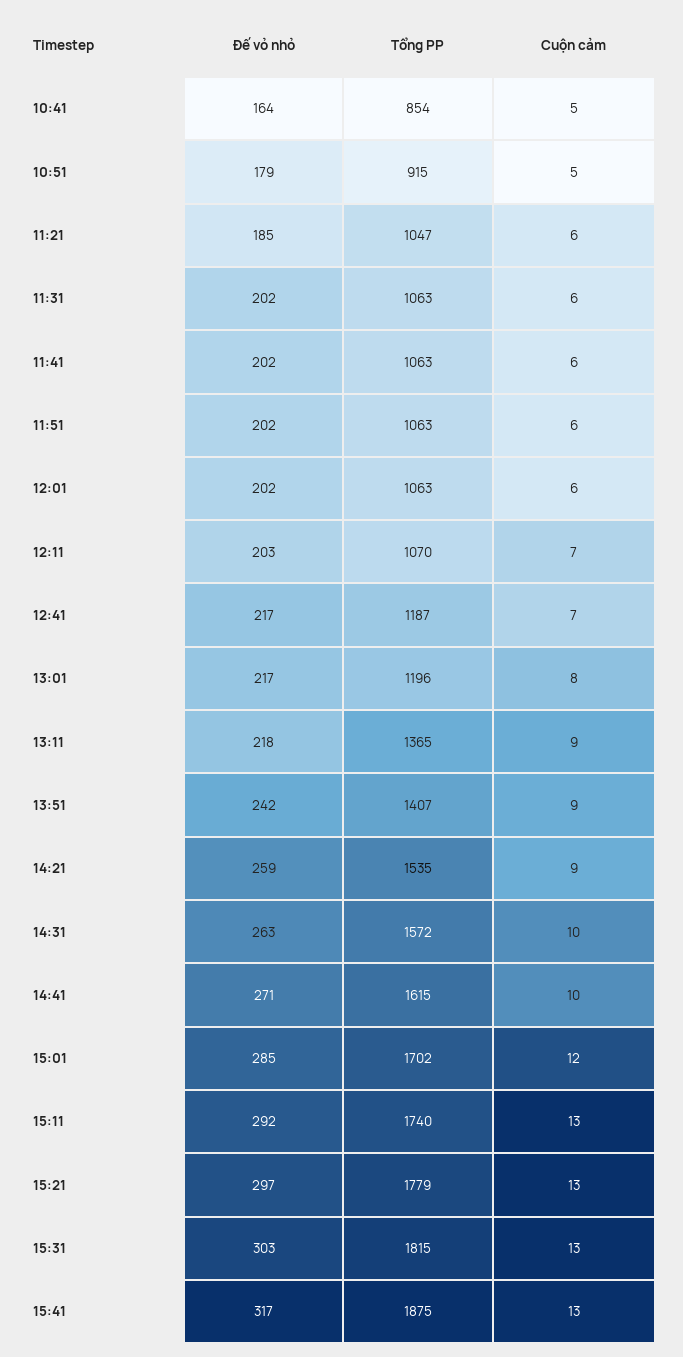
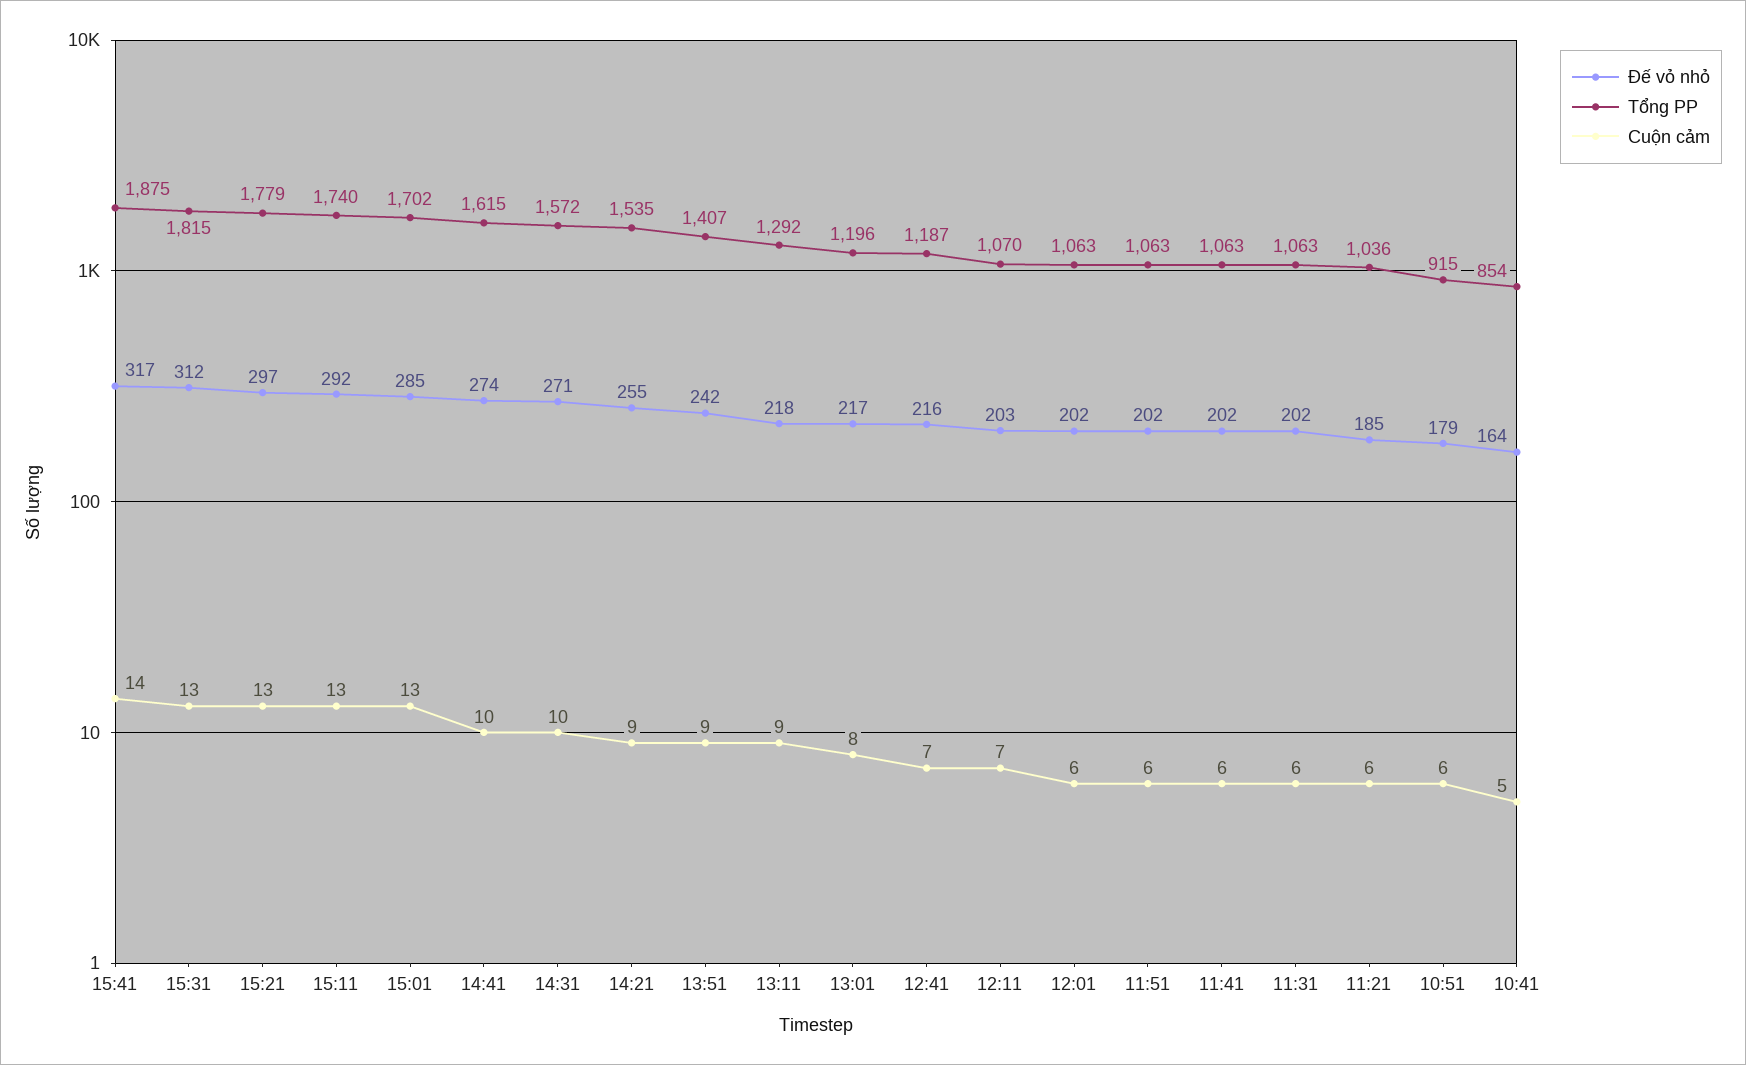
  {
    "Đế vỏ nhỏ": {
      "10:41": 164,
      "10:51": 179,
      "11:21": 185,
      "11:31": 202,
      "11:41": 202,
      "11:51": 202,
      "12:01": 202,
      "12:11": 203,
-     "12:41": 217,
+     "12:41": 216,
      "13:01": 217,
      "13:11": 218,
      "13:51": 242,
-     "14:21": 259,
+     "14:21": 255,
-     "14:31": 263,
+     "14:31": 271,
-     "14:41": 271,
+     "14:41": 274,
      "15:01": 285,
      "15:11": 292,
      "15:21": 297,
-     "15:31": 303,
+     "15:31": 312,
      "15:41": 317
    },
    "Tổng PP": {
      "10:41": 854,
      "10:51": 915,
-     "11:21": 1047,
+     "11:21": 1036,
      "11:31": 1063,
      "11:41": 1063,
      "11:51": 1063,
      "12:01": 1063,
      "12:11": 1070,
      "12:41": 1187,
      "13:01": 1196,
-     "13:11": 1365,
+     "13:11": 1292,
      "13:51": 1407,
      "14:21": 1535,
      "14:31": 1572,
      "14:41": 1615,
      "15:01": 1702,
      "15:11": 1740,
      "15:21": 1779,
      "15:31": 1815,
      "15:41": 1875
    },
    "Cuộn cảm": {
      "10:41": 5,
-     "10:51": 5,
+     "10:51": 6,
      "11:21": 6,
      "11:31": 6,
      "11:41": 6,
      "11:51": 6,
      "12:01": 6,
      "12:11": 7,
      "12:41": 7,
      "13:01": 8,
      "13:11": 9,
      "13:51": 9,
      "14:21": 9,
      "14:31": 10,
      "14:41": 10,
-     "15:01": 12,
+     "15:01": 13,
      "15:11": 13,
      "15:21": 13,
      "15:31": 13,
-     "15:41": 13
+     "15:41": 14
    }
  }

